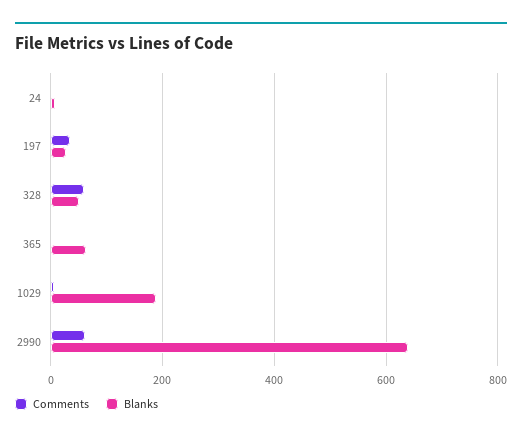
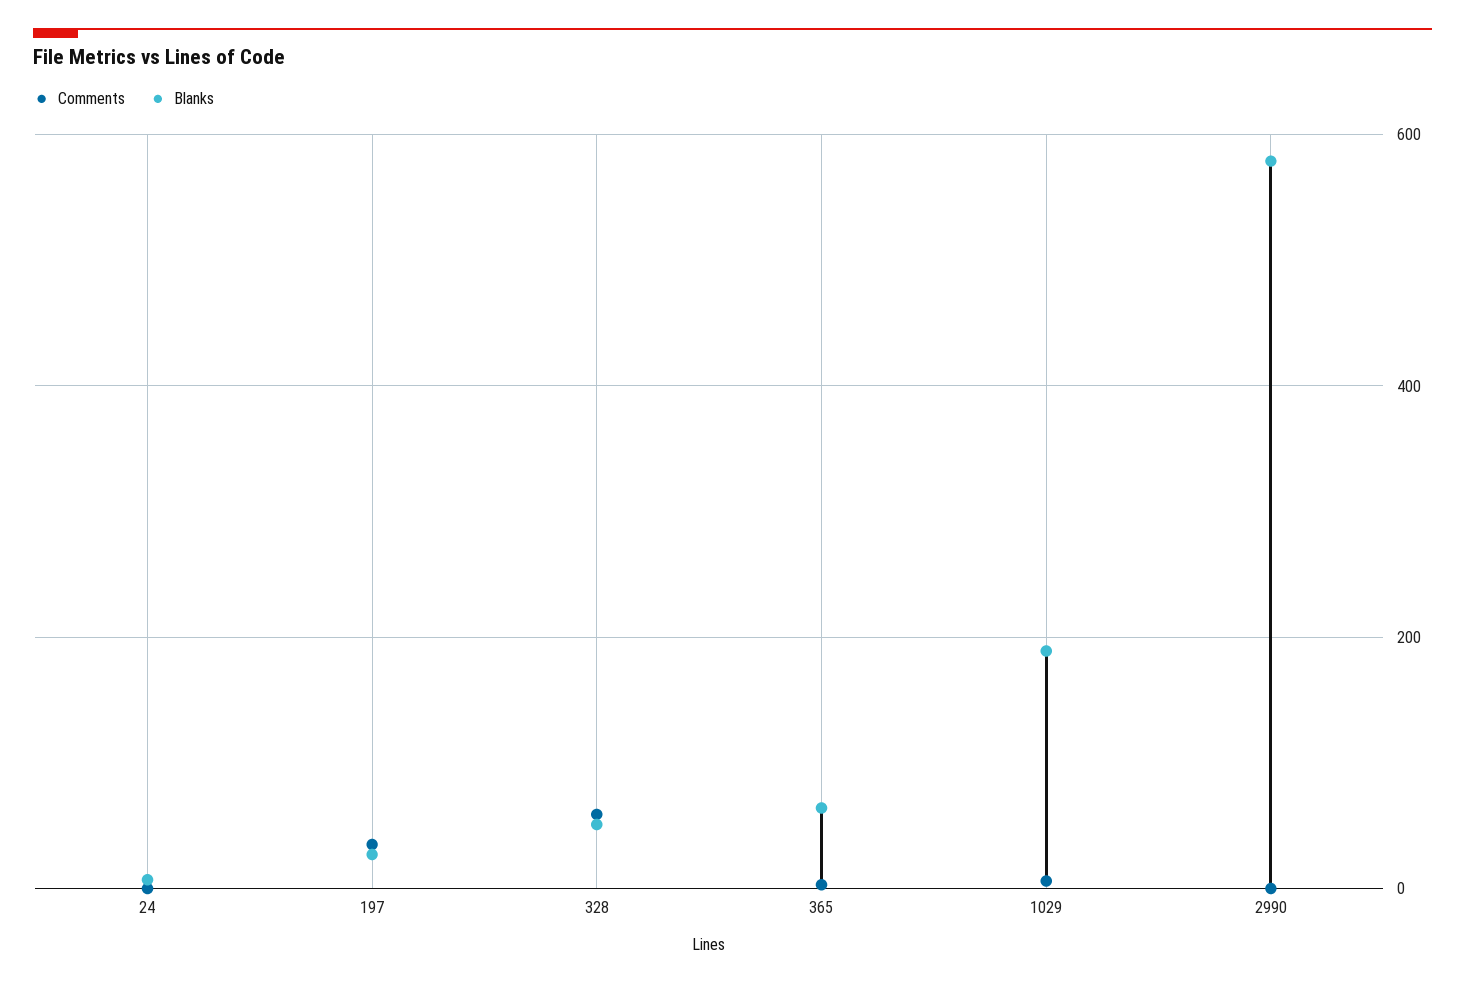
  {
    "Comments": {
      "24": 0,
      "197": 40,
      "328": 60,
      "365": 0,
      "1029": 0,
-     "2990": 60
+     "2990": 0
    },
    "Blanks": {
      "24": 0,
      "197": 20,
      "328": 60,
      "365": 60,
      "1029": 180,
-     "2990": 640
+     "2990": 580
    }
  }

